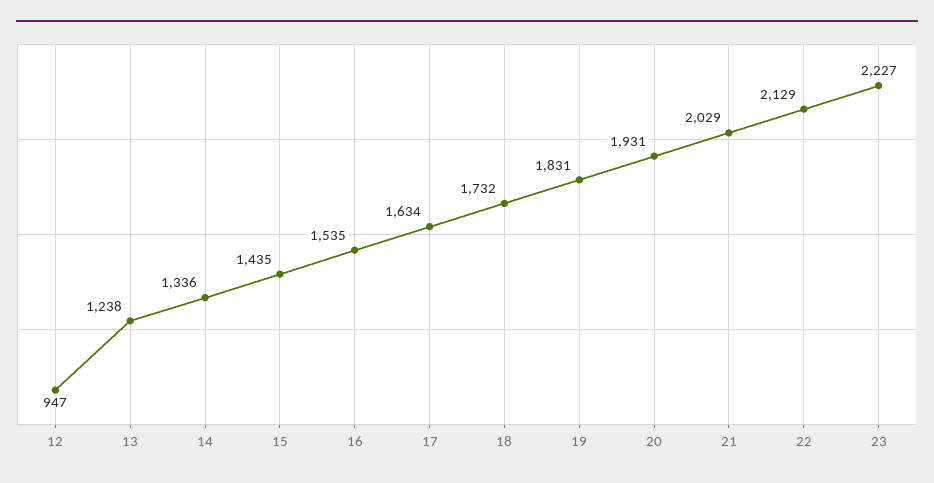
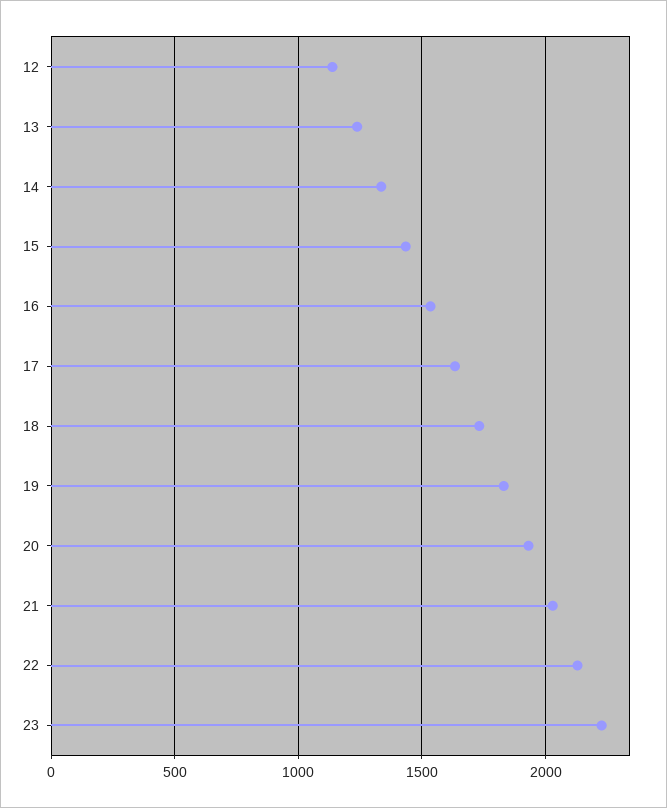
  {
-   "12": 947,
+   "12": 1150,
    "13": 1238,
    "14": 1336,
    "15": 1435,
    "16": 1535,
    "17": 1634,
    "18": 1732,
    "19": 1831,
    "20": 1931,
    "21": 2029,
    "22": 2129,
    "23": 2227
  }

